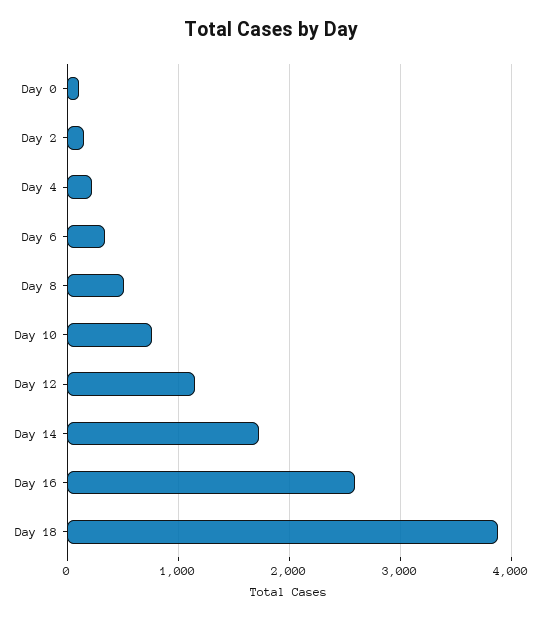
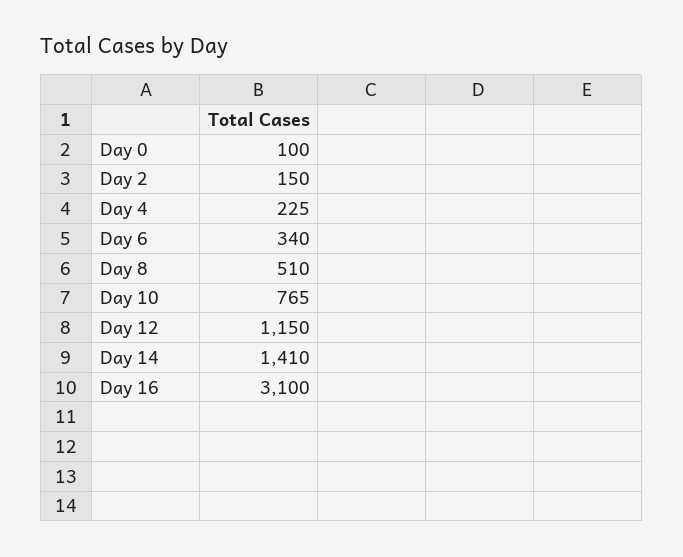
  {
    "Day 0": 100,
    "Day 2": 150,
    "Day 4": 225,
    "Day 6": 340,
    "Day 8": 510,
    "Day 10": 765,
    "Day 12": 1150,
-   "Day 14": 1700,
+   "Day 14": 1410,
-   "Day 16": 2600,
+   "Day 16": 3100
-   "Day 18": 3900
  }

